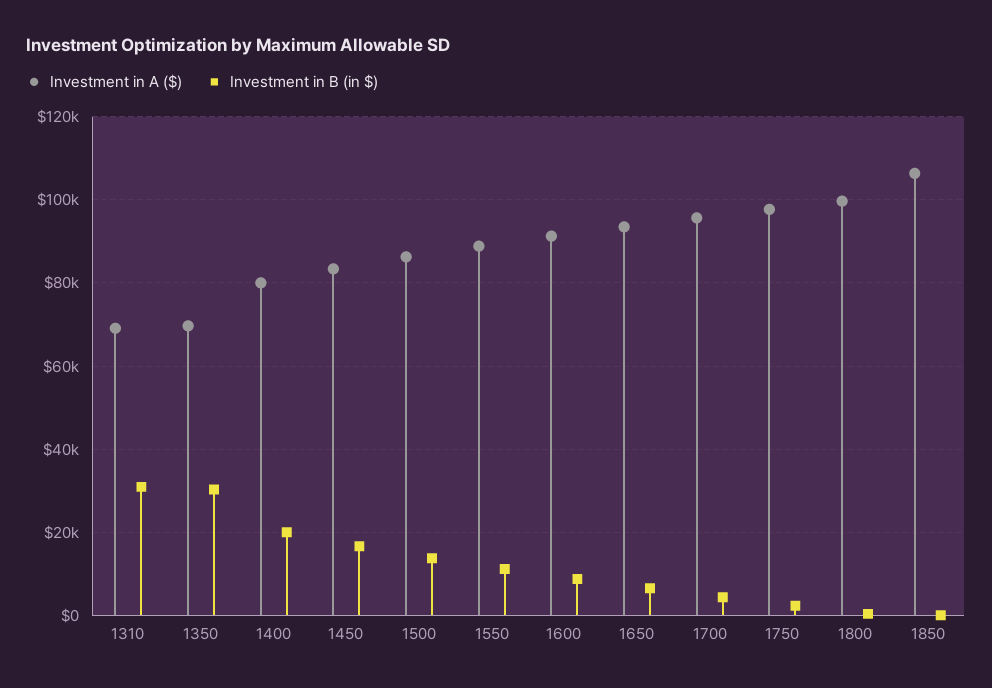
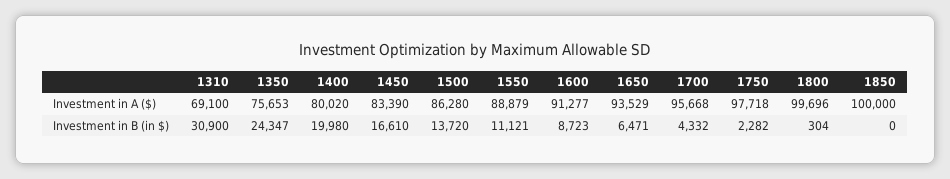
  {
    "Investment in A ($)": {
      "1310": 69100,
-     "1350": 70000,
+     "1350": 75653,
      "1400": 80020,
      "1450": 83390,
      "1500": 86280,
      "1550": 88879,
      "1600": 91277,
      "1650": 93529,
      "1700": 95668,
      "1750": 97718,
      "1800": 99696,
-     "1850": 106000
+     "1850": 100000
    },
    "Investment in B (in $)": {
      "1310": 30900,
-     "1350": 30000,
+     "1350": 24347,
      "1400": 19980,
      "1450": 16610,
      "1500": 13720,
      "1550": 11121,
      "1600": 8723,
      "1650": 6471,
      "1700": 4332,
      "1750": 2282,
      "1800": 304,
      "1850": 0
    }
  }

